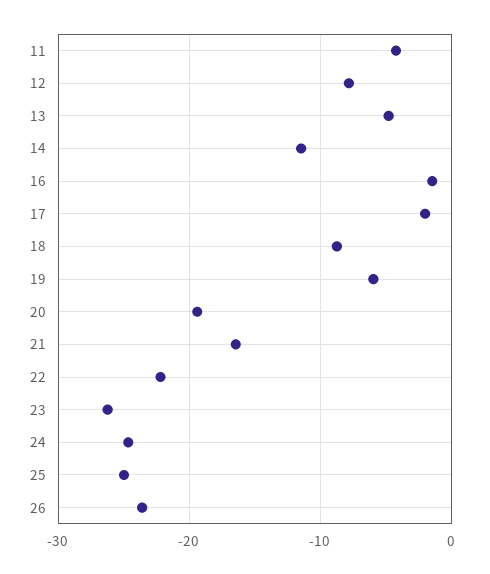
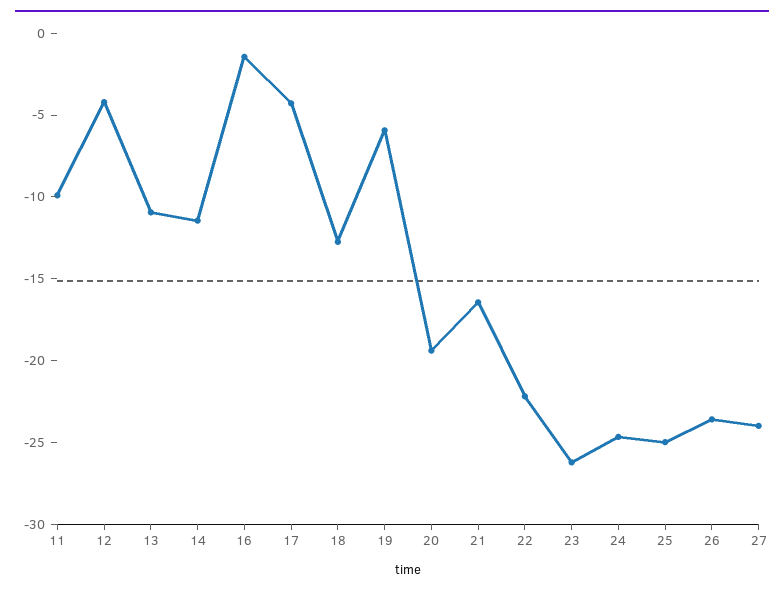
  {
-   "11": -4,
+   "11": -10,
-   "12": -8,
+   "12": -4,
-   "13": -5,
+   "13": -11,
    "14": -11,
    "16": -1,
-   "17": -2,
+   "17": -4,
-   "18": -9,
+   "18": -13,
    "19": -6,
    "20": -19,
    "21": -16,
    "22": -22,
    "23": -26,
    "24": -25,
    "25": -25,
-   "26": -24
+   "26": -24,
+   "27": -24
  }

